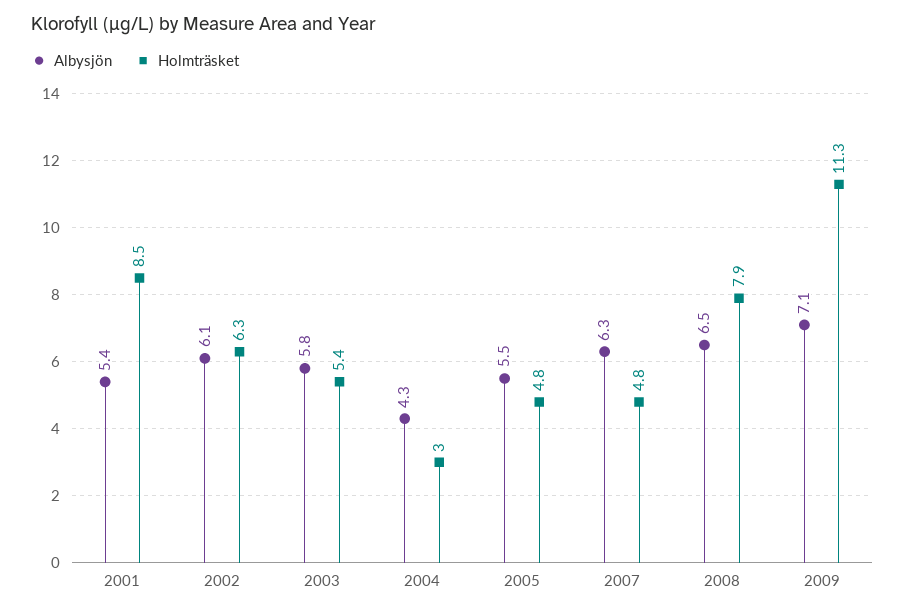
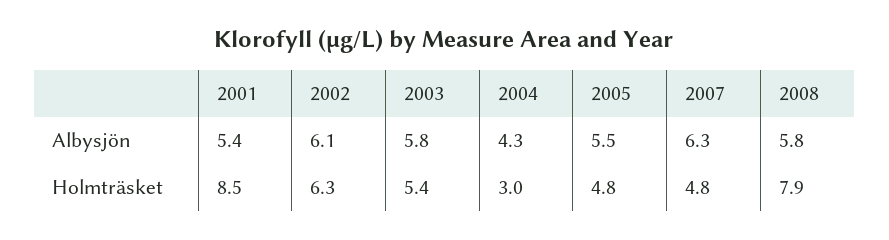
  {
    "Albysjön": {
      "2001": 5.4,
      "2002": 6.1,
      "2003": 5.8,
      "2004": 4.3,
      "2005": 5.5,
      "2007": 6.3,
-     "2008": 6.5,
+     "2008": 5.8
-     "2009": 7.1
    },
    "Holmträsket": {
      "2001": 8.5,
      "2002": 6.3,
      "2003": 5.4,
      "2004": 3,
      "2005": 4.8,
      "2007": 4.8,
-     "2008": 7.9,
+     "2008": 7.9
-     "2009": 11.3
    }
  }

